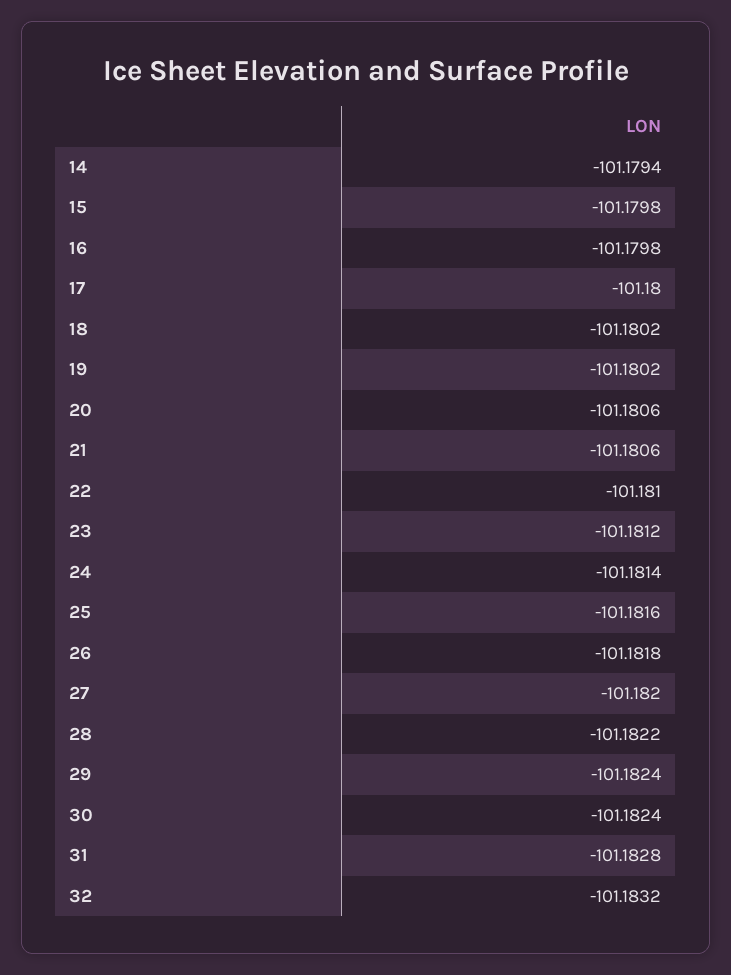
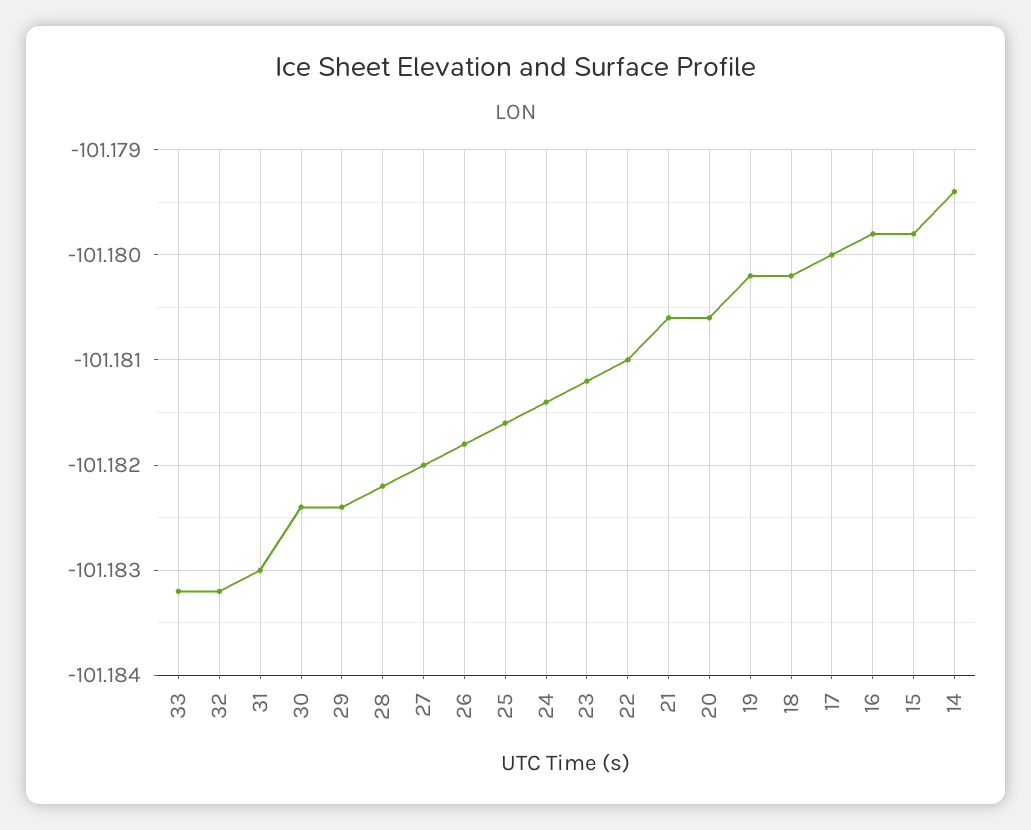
  {
    "14": -101.1794,
    "15": -101.1798,
    "16": -101.1798,
    "17": -101.18,
    "18": -101.1802,
    "19": -101.1802,
    "20": -101.1806,
    "21": -101.1806,
    "22": -101.181,
    "23": -101.1812,
    "24": -101.1814,
    "25": -101.1816,
    "26": -101.1818,
    "27": -101.182,
    "28": -101.1822,
    "29": -101.1824,
    "30": -101.1824,
-   "31": -101.1828,
+   "31": -101.183,
-   "32": -101.1832
+   "32": -101.1832,
+   "33": -101.1832
  }

